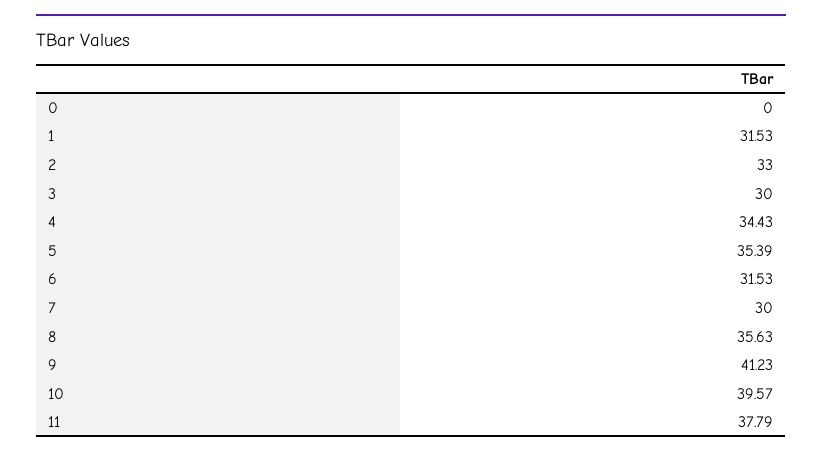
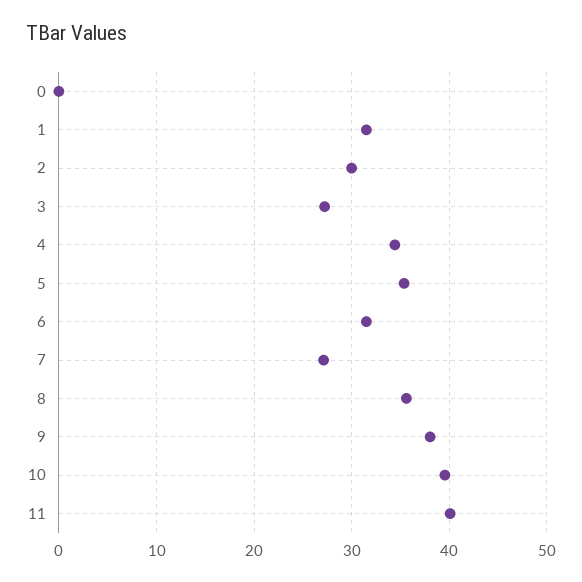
  {
    "0": 0,
    "1": 31.53,
-   "2": 33,
+   "2": 30,
-   "3": 30,
+   "3": 27,
    "4": 34.43,
    "5": 35.39,
    "6": 31.53,
-   "7": 30,
+   "7": 27,
    "8": 35.63,
-   "9": 41.23,
+   "9": 38,
    "10": 39.57,
-   "11": 37.79
+   "11": 40
  }

